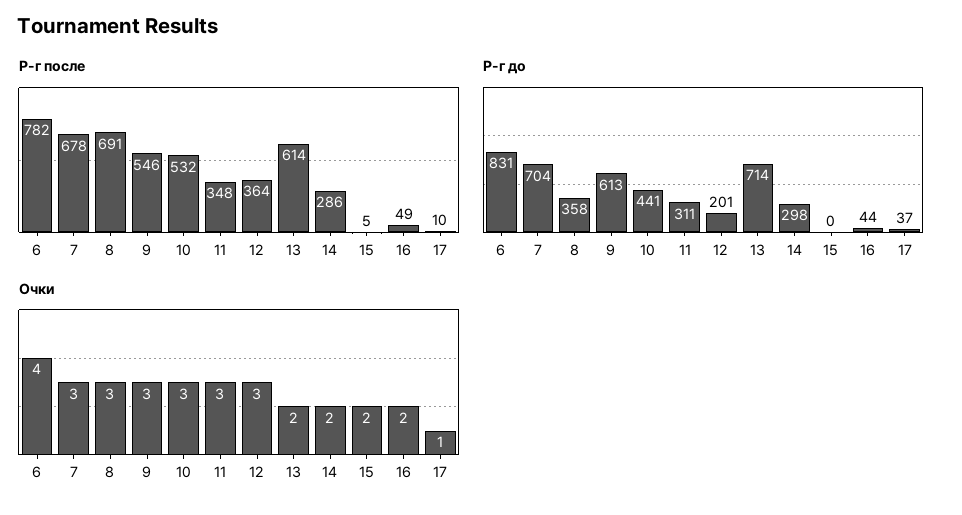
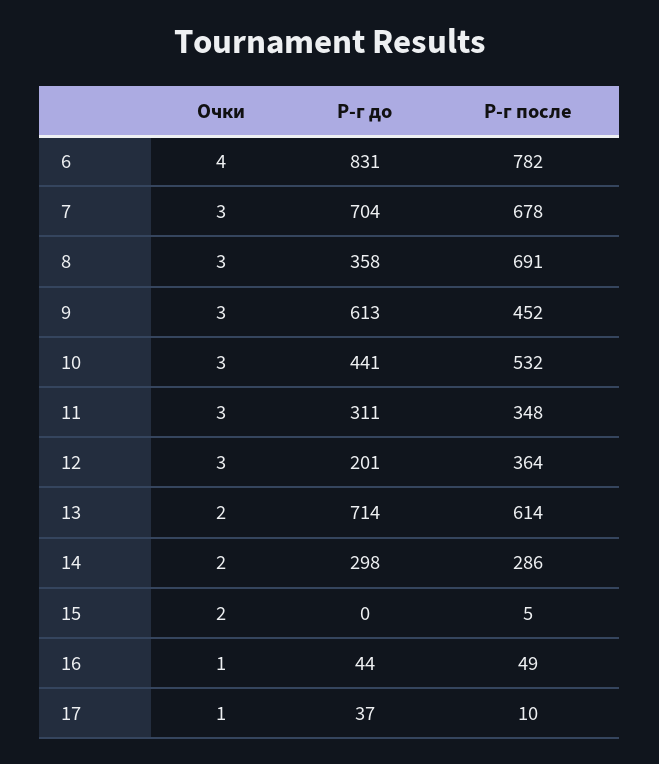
  {
    "Р-г после": {
      "6": 782,
      "7": 678,
      "8": 691,
-     "9": 546,
+     "9": 452,
      "10": 532,
      "11": 348,
      "12": 364,
      "13": 614,
      "14": 286,
      "15": 5,
      "16": 49,
      "17": 10
    },
    "Р-г до": {
      "6": 831,
      "7": 704,
      "8": 358,
      "9": 613,
      "10": 441,
      "11": 311,
      "12": 201,
      "13": 714,
      "14": 298,
      "15": 0,
      "16": 44,
      "17": 37
    },
    "Очки": {
      "6": 4,
      "7": 3,
      "8": 3,
      "9": 3,
      "10": 3,
      "11": 3,
      "12": 3,
      "13": 2,
      "14": 2,
      "15": 2,
-     "16": 2,
+     "16": 1,
      "17": 1
    }
  }

